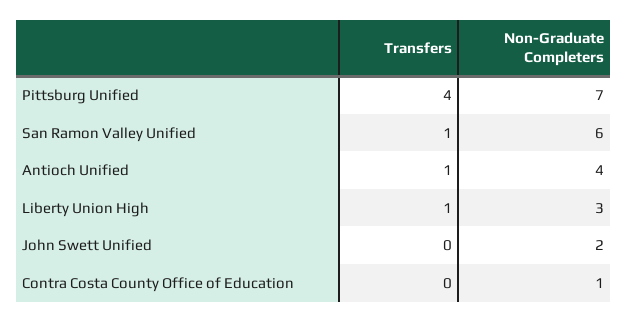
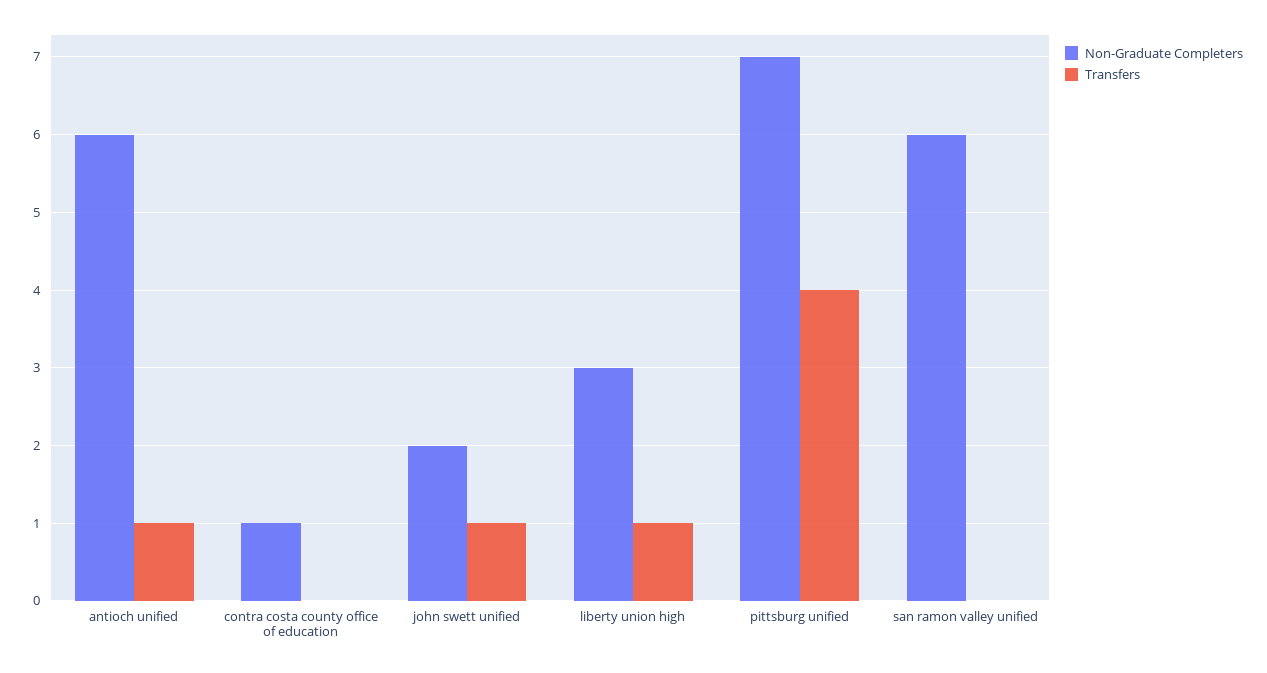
  {
    "Transfers": {
      "Pittsburg Unified": 4,
-     "San Ramon Valley Unified": 1,
+     "San Ramon Valley Unified": 0,
      "Antioch Unified": 1,
      "Liberty Union High": 1,
-     "John Swett Unified": 0,
+     "John Swett Unified": 1,
      "Contra Costa County Office of Education": 0
    },
    "Non-Graduate Completers": {
      "Pittsburg Unified": 7,
      "San Ramon Valley Unified": 6,
-     "Antioch Unified": 4,
+     "Antioch Unified": 6,
      "Liberty Union High": 3,
      "John Swett Unified": 2,
      "Contra Costa County Office of Education": 1
    }
  }

